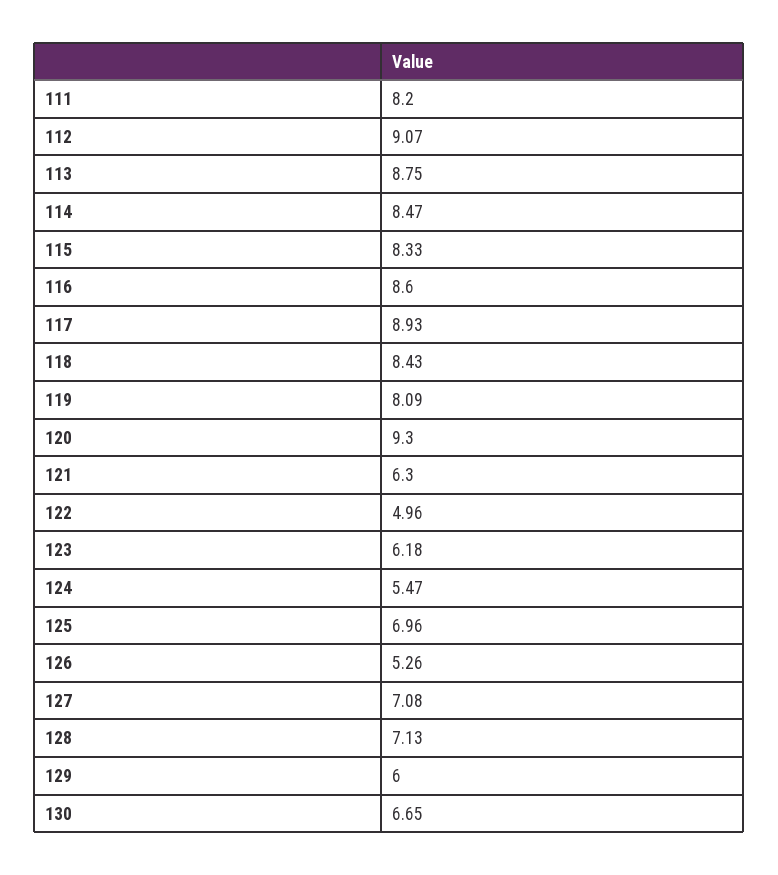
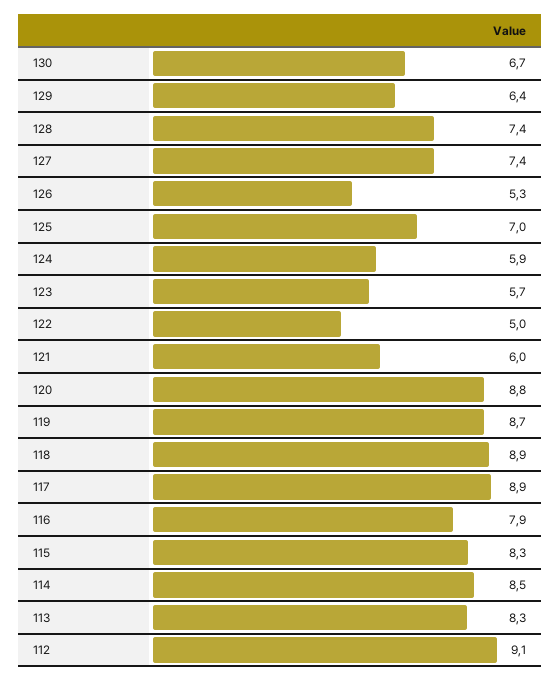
  {
-   "111": 8.2,
    "112": 9.07,
-   "113": 8.75,
+   "113": 8.3,
    "114": 8.47,
    "115": 8.33,
-   "116": 8.6,
+   "116": 7.9,
    "117": 8.93,
-   "118": 8.43,
+   "118": 8.9,
-   "119": 8.09,
+   "119": 8.7,
-   "120": 9.3,
+   "120": 8.8,
-   "121": 6.3,
+   "121": 6,
    "122": 4.96,
-   "123": 6.18,
+   "123": 5.7,
-   "124": 5.47,
+   "124": 5.9,
    "125": 6.96,
    "126": 5.26,
-   "127": 7.08,
+   "127": 7.4,
-   "128": 7.13,
+   "128": 7.4,
-   "129": 6,
+   "129": 6.4,
    "130": 6.65
  }

